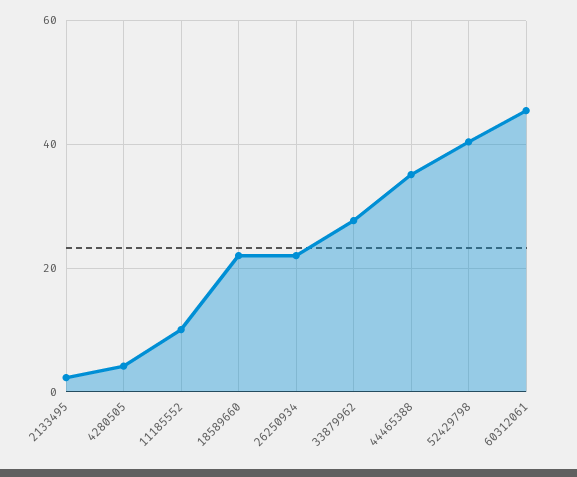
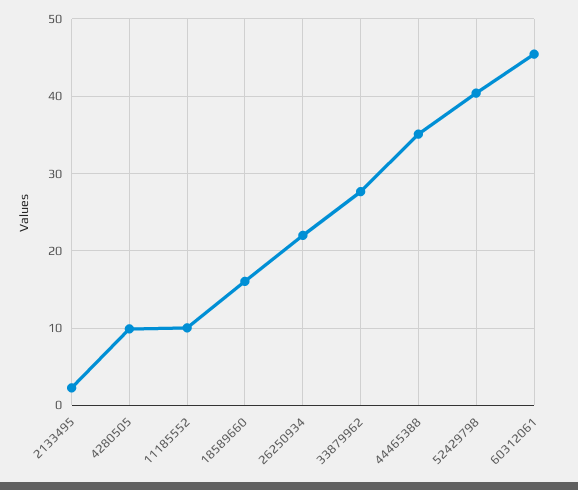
  {
    "2133495": 2,
-   "4280505": 4,
+   "4280505": 10,
    "11185552": 10,
-   "18589660": 22,
+   "18589660": 16,
    "26250934": 22,
    "33879962": 28,
    "44465388": 35,
    "52429798": 40,
    "60312061": 45
  }

